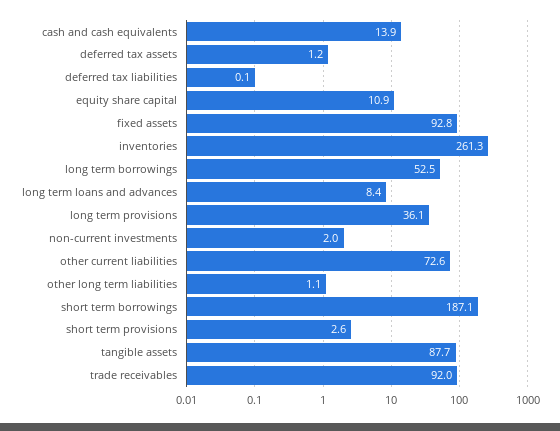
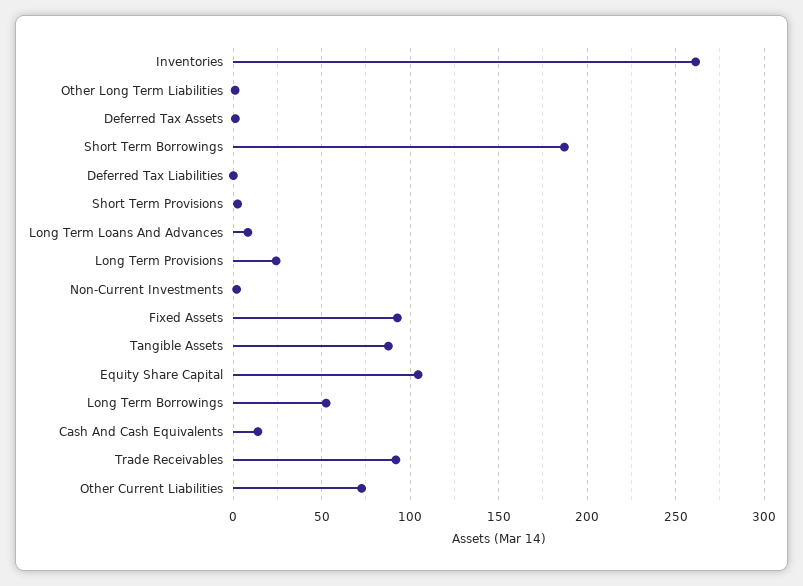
  {
    "cash and cash equivalents": 13.9,
    "deferred tax assets": 1.2,
    "deferred tax liabilities": 0.1,
-   "equity share capital": 10.9,
+   "equity share capital": 105,
    "fixed assets": 92.8,
    "inventories": 261.3,
    "long term borrowings": 52.5,
    "long term loans and advances": 8.4,
-   "long term provisions": 36.1,
+   "long term provisions": 25,
    "non-current investments": 2,
    "other current liabilities": 72.6,
    "other long term liabilities": 1.1,
    "short term borrowings": 187.1,
    "short term provisions": 2.6,
    "tangible assets": 87.7,
    "trade receivables": 92
  }

